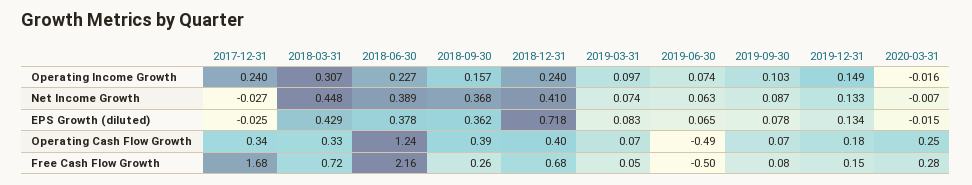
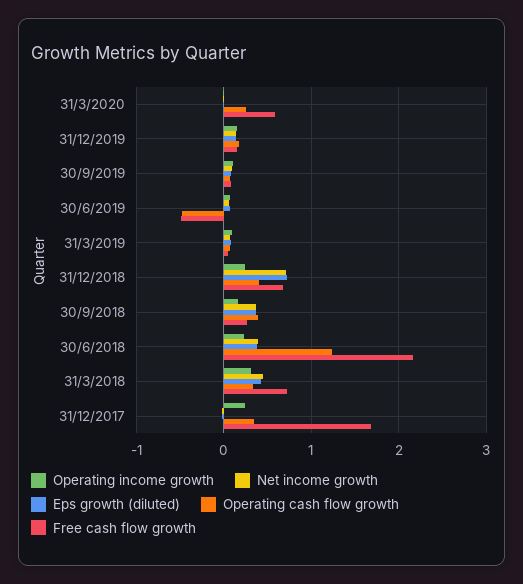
  {
    "Operating Income Growth": {
      "2017-12-31": 0.24,
      "2018-03-31": 0.307,
      "2018-06-30": 0.227,
      "2018-09-30": 0.157,
      "2018-12-31": 0.24,
      "2019-03-31": 0.097,
      "2019-06-30": 0.074,
      "2019-09-30": 0.103,
      "2019-12-31": 0.149,
      "2020-03-31": -0.016
    },
    "Net Income Growth": {
      "2017-12-31": -0.027,
      "2018-03-31": 0.448,
      "2018-06-30": 0.389,
      "2018-09-30": 0.368,
-     "2018-12-31": 0.41,
+     "2018-12-31": 0.7,
      "2019-03-31": 0.074,
      "2019-06-30": 0.063,
      "2019-09-30": 0.087,
      "2019-12-31": 0.133,
      "2020-03-31": -0.007
    },
    "EPS Growth (diluted)": {
      "2017-12-31": -0.025,
      "2018-03-31": 0.429,
      "2018-06-30": 0.378,
      "2018-09-30": 0.362,
      "2018-12-31": 0.718,
      "2019-03-31": 0.083,
      "2019-06-30": 0.065,
      "2019-09-30": 0.078,
      "2019-12-31": 0.134,
      "2020-03-31": -0.015
    },
    "Operating Cash Flow Growth": {
      "2017-12-31": 0.34,
      "2018-03-31": 0.33,
      "2018-06-30": 1.24,
      "2018-09-30": 0.39,
      "2018-12-31": 0.4,
      "2019-03-31": 0.07,
      "2019-06-30": -0.49,
      "2019-09-30": 0.07,
      "2019-12-31": 0.18,
      "2020-03-31": 0.25
    },
    "Free Cash Flow Growth": {
      "2017-12-31": 1.68,
      "2018-03-31": 0.72,
      "2018-06-30": 2.16,
      "2018-09-30": 0.26,
      "2018-12-31": 0.68,
      "2019-03-31": 0.05,
      "2019-06-30": -0.5,
      "2019-09-30": 0.08,
      "2019-12-31": 0.15,
-     "2020-03-31": 0.28
+     "2020-03-31": 0.6
    }
  }

